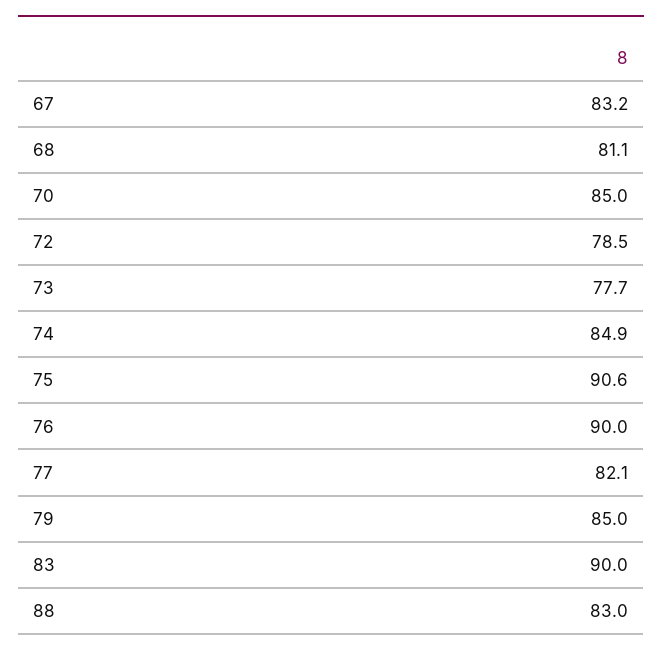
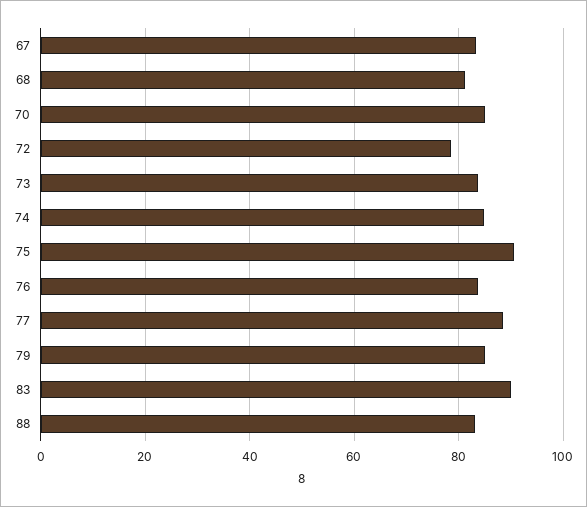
  {
    "67": 83.2,
    "68": 81.1,
    "70": 85,
    "72": 78.5,
-   "73": 77.7,
+   "73": 84,
    "74": 84.9,
    "75": 90.6,
-   "76": 90,
+   "76": 84,
-   "77": 82.1,
+   "77": 88,
    "79": 85,
    "83": 90,
    "88": 83
  }

